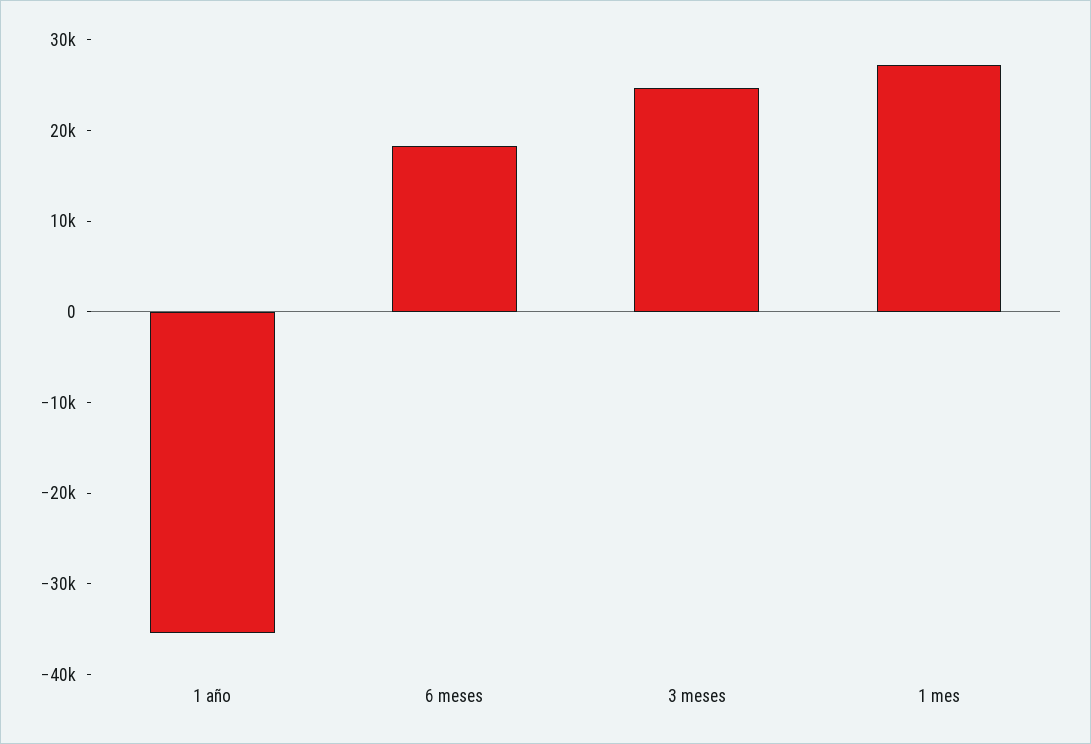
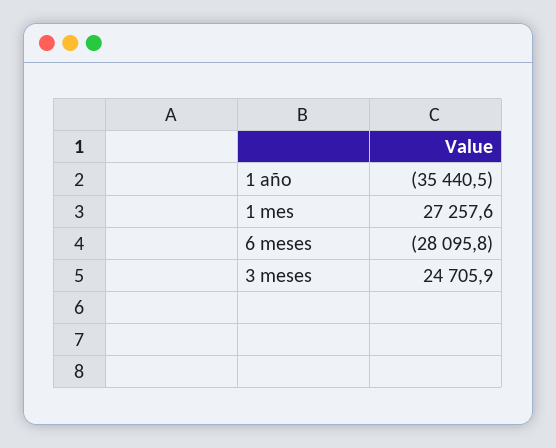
  {
    "1 año": -35440.5,
-   "6 meses": 18000,
+   "6 meses": -28095.8,
    "3 meses": 24705.9,
    "1 mes": 27257.6
  }

